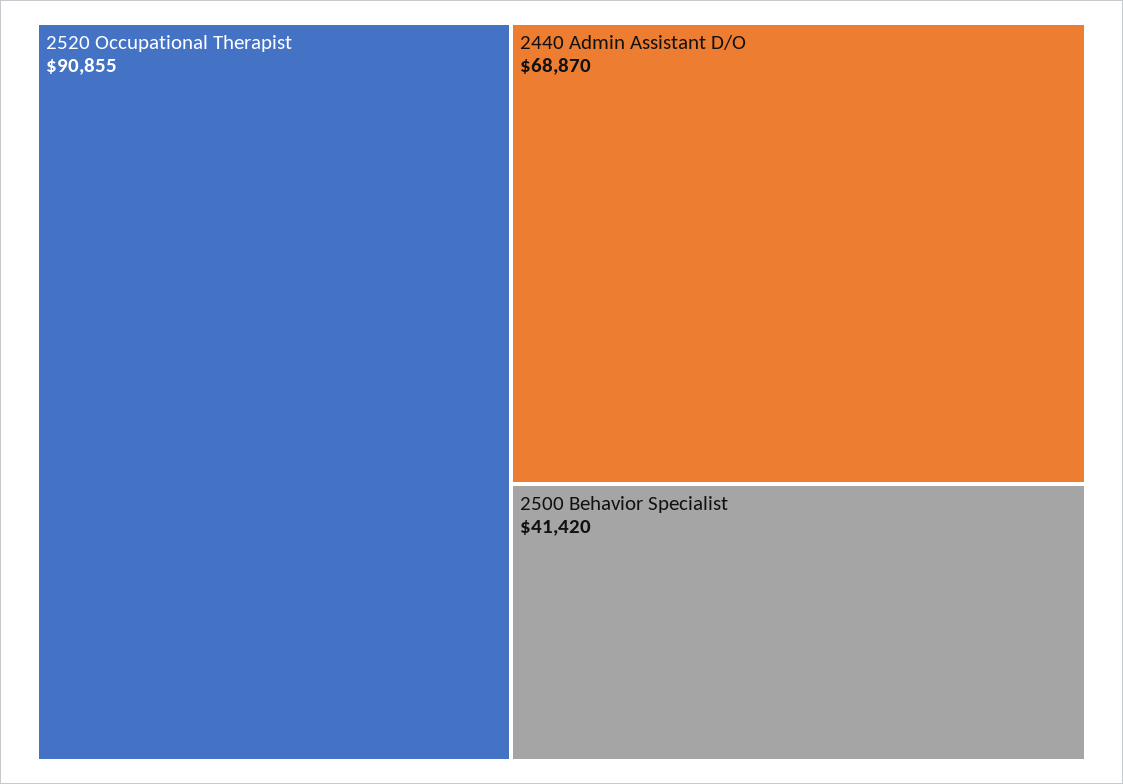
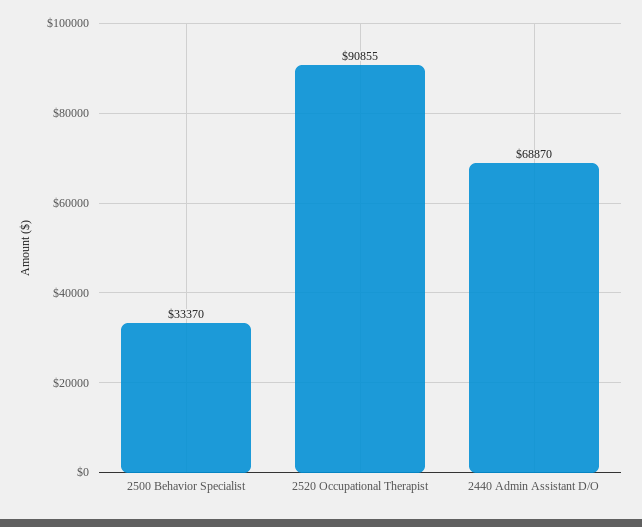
  {
    "2520 Occupational Therapist": 90855,
    "2440 Admin Assistant D/O": 68870,
-   "2500 Behavior Specialist": 41420
+   "2500 Behavior Specialist": 33370
  }

